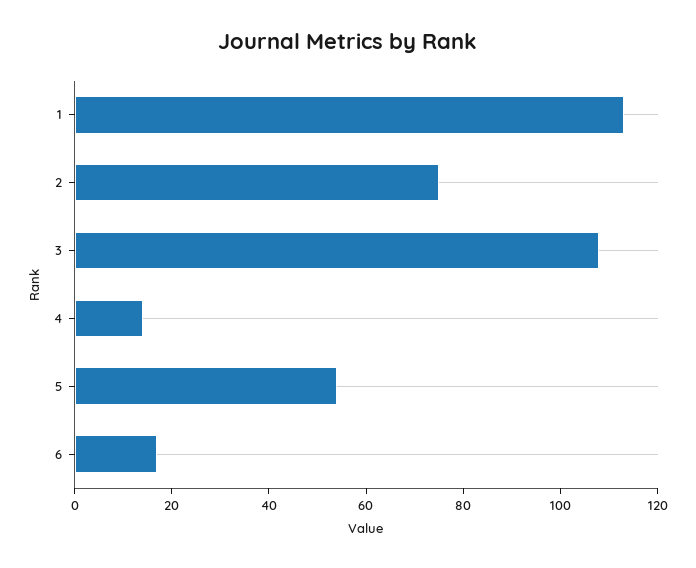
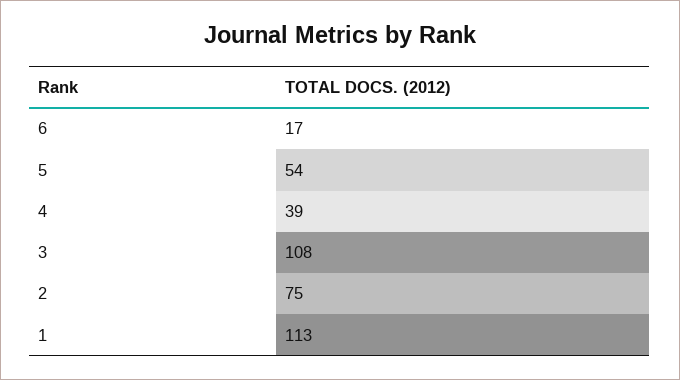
  {
    "1": 113,
    "2": 75,
    "3": 108,
-   "4": 15,
+   "4": 39,
    "5": 54,
    "6": 17
  }

